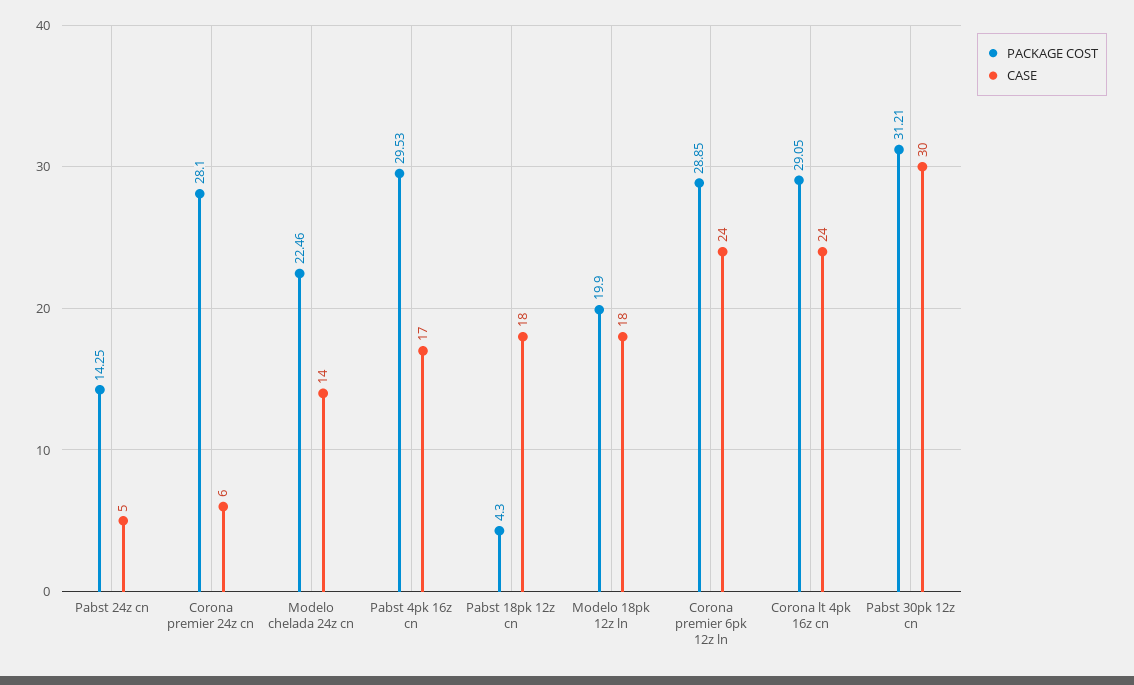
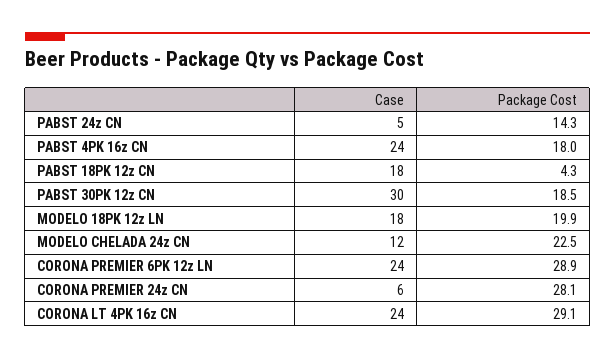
  {
    "PACKAGE COST": {
      "Pabst 24z cn": 14.25,
      "Corona premier 24z cn": 28.1,
      "Modelo chelada 24z cn": 22.46,
-     "Pabst 4pk 16z cn": 29.53,
+     "Pabst 4pk 16z cn": 18,
      "Pabst 18pk 12z cn": 4.3,
      "Modelo 18pk 12z ln": 19.9,
      "Corona premier 6pk 12z ln": 28.85,
      "Corona lt 4pk 16z cn": 29.05,
-     "Pabst 30pk 12z cn": 31.21
+     "Pabst 30pk 12z cn": 18.5
    },
    "CASE": {
      "Pabst 24z cn": 5,
      "Corona premier 24z cn": 6,
-     "Modelo chelada 24z cn": 14,
+     "Modelo chelada 24z cn": 12,
-     "Pabst 4pk 16z cn": 17,
+     "Pabst 4pk 16z cn": 24,
      "Pabst 18pk 12z cn": 18,
      "Modelo 18pk 12z ln": 18,
      "Corona premier 6pk 12z ln": 24,
      "Corona lt 4pk 16z cn": 24,
      "Pabst 30pk 12z cn": 30
    }
  }

